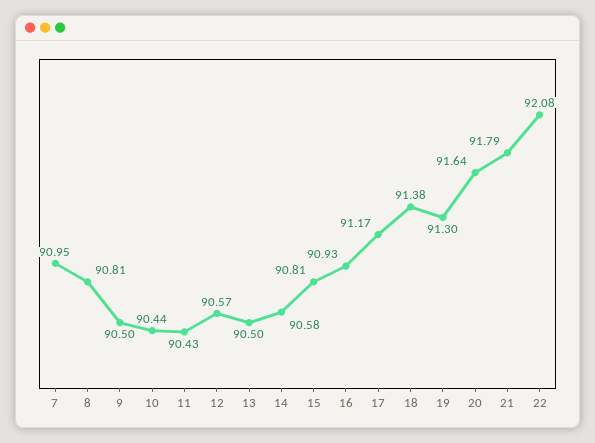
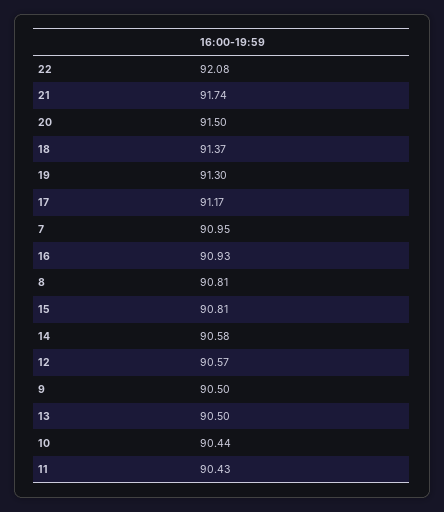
  {
    "7": 90.95,
    "8": 90.81,
    "9": 90.5,
    "10": 90.44,
    "11": 90.43,
    "12": 90.57,
    "13": 90.5,
    "14": 90.58,
    "15": 90.81,
    "16": 90.93,
    "17": 91.17,
-   "18": 91.38,
+   "18": 91.37,
    "19": 91.3,
-   "20": 91.64,
+   "20": 91.5,
-   "21": 91.79,
+   "21": 91.74,
    "22": 92.08
  }

